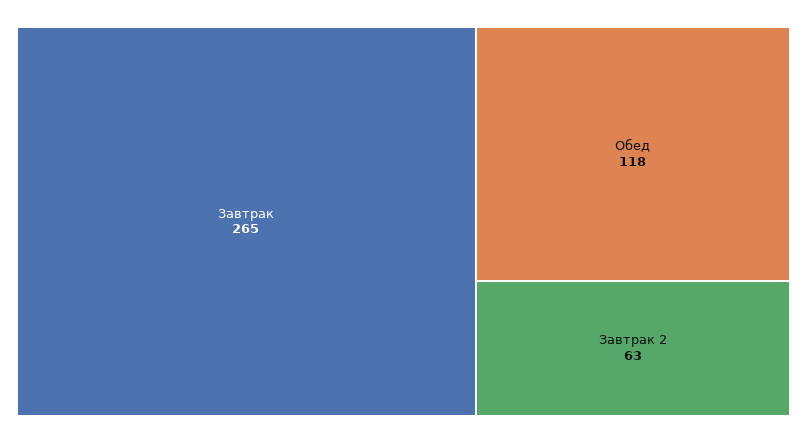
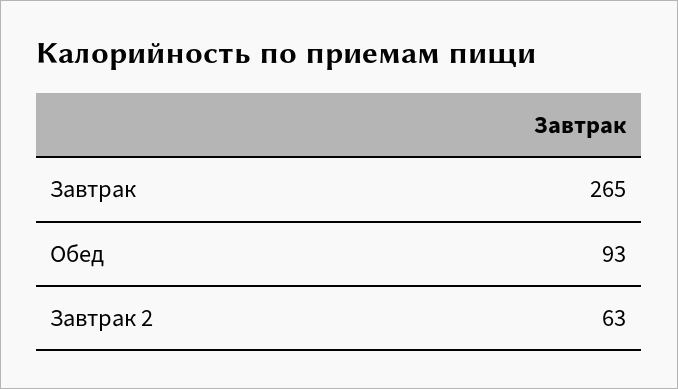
  {
    "Завтрак": 265,
-   "Обед": 118,
+   "Обед": 93,
    "Завтрак 2": 63
  }

